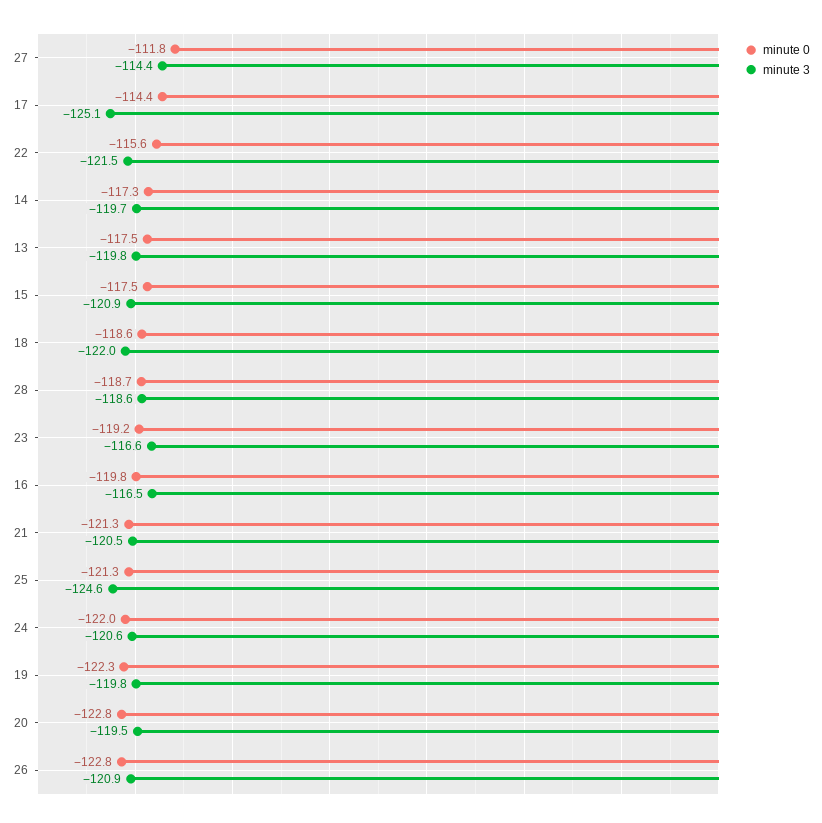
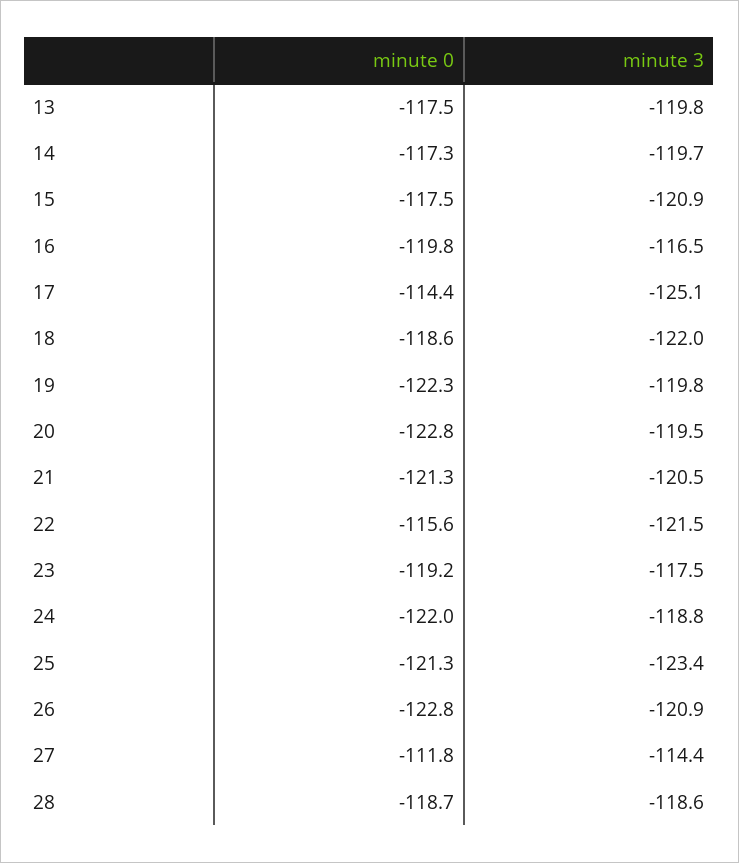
  {
    "minute 0": {
      "27": -111.8,
      "17": -114.4,
      "22": -115.6,
      "14": -117.3,
      "13": -117.5,
      "15": -117.5,
      "18": -118.6,
      "28": -118.7,
      "23": -119.2,
      "16": -119.8,
      "21": -121.3,
      "25": -121.3,
      "24": -122,
      "19": -122.3,
      "20": -122.8,
      "26": -122.8
    },
    "minute 3": {
      "27": -114.4,
      "17": -125.1,
      "22": -121.5,
      "14": -119.7,
      "13": -119.8,
      "15": -120.9,
      "18": -122,
      "28": -118.6,
-     "23": -116.6,
+     "23": -117.5,
      "16": -116.5,
      "21": -120.5,
-     "25": -124.6,
+     "25": -123.4,
-     "24": -120.6,
+     "24": -118.8,
      "19": -119.8,
      "20": -119.5,
      "26": -120.9
    }
  }

